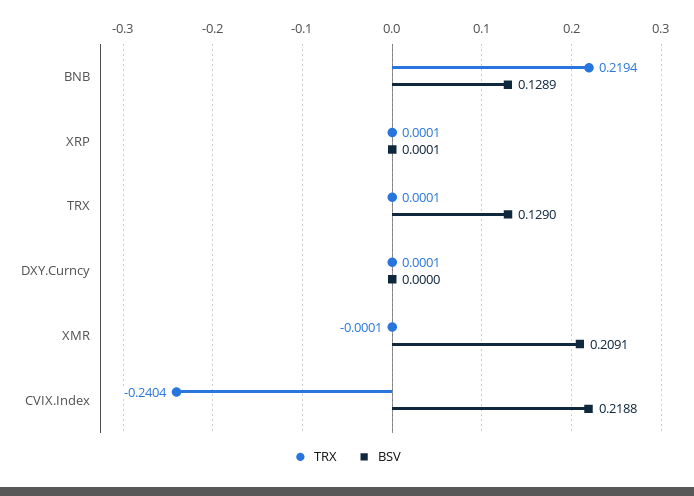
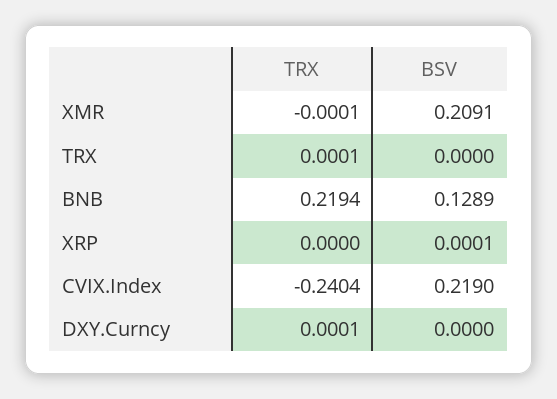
  {
    "TRX": {
      "BNB": 0.2194,
-     "XRP": 0.0001,
+     "XRP": 0,
      "TRX": 0.0001,
      "DXY.Curncy": 0.0001,
      "XMR": -0.0001,
      "CVIX.Index": -0.2404
    },
    "BSV": {
      "BNB": 0.1289,
      "XRP": 0.0001,
-     "TRX": 0.129,
+     "TRX": 0,
      "DXY.Curncy": 0,
      "XMR": 0.2091,
-     "CVIX.Index": 0.2188
+     "CVIX.Index": 0.219
    }
  }

